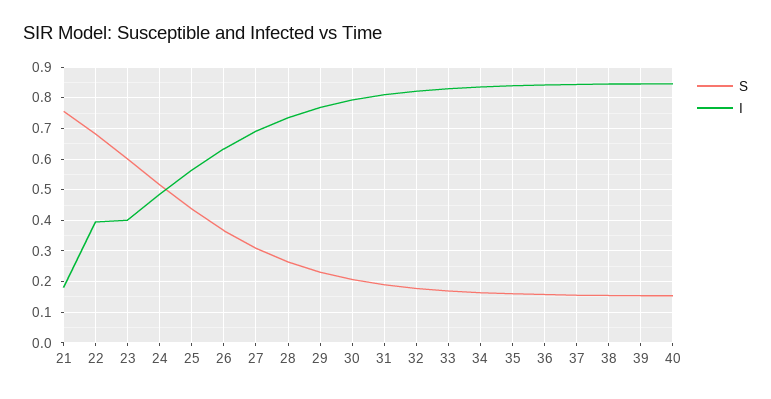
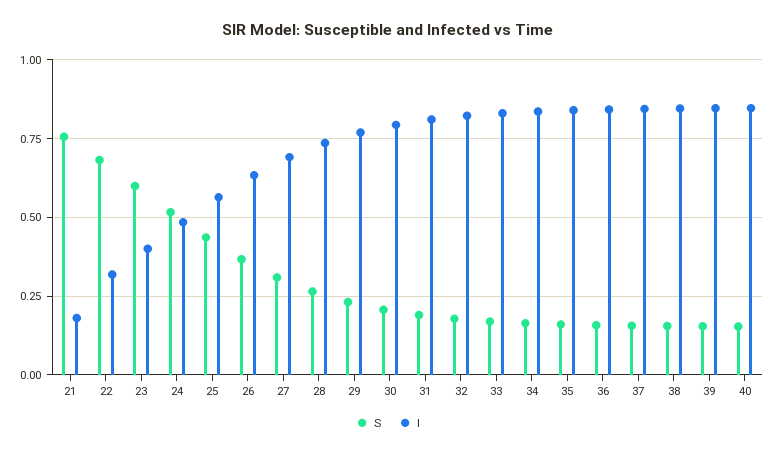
  {
    "S": {
      "21": 0.76,
      "22": 0.68,
      "23": 0.6,
      "24": 0.52,
      "25": 0.44,
      "26": 0.36,
      "27": 0.3,
      "28": 0.26,
      "29": 0.24,
      "30": 0.2,
      "31": 0.18,
      "32": 0.18,
      "33": 0.16,
      "34": 0.16,
      "35": 0.16,
      "36": 0.16,
      "37": 0.16,
      "38": 0.16,
      "39": 0.16,
      "40": 0.16
    },
    "I": {
      "21": 0.18,
-     "22": 0.4,
+     "22": 0.325,
      "23": 0.4,
      "24": 0.48,
      "25": 0.56,
      "26": 0.64,
      "27": 0.7,
      "28": 0.74,
      "29": 0.76,
      "30": 0.8,
      "31": 0.82,
      "32": 0.82,
      "33": 0.84,
      "34": 0.84,
      "35": 0.84,
      "36": 0.84,
      "37": 0.84,
      "38": 0.84,
      "39": 0.84,
      "40": 0.84
    }
  }

